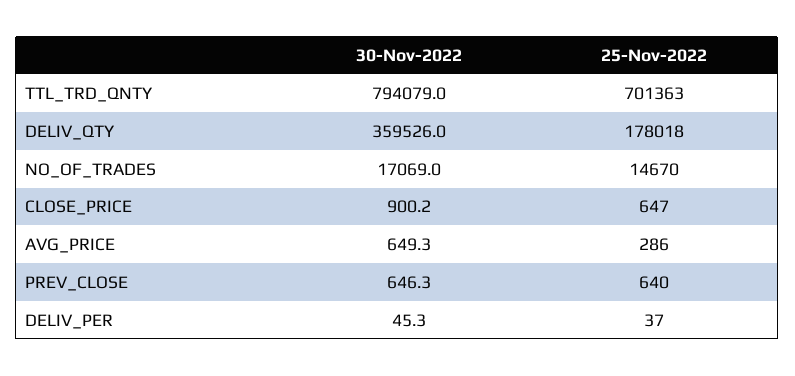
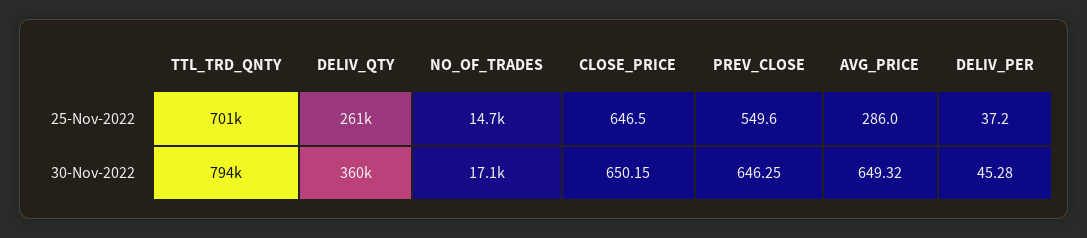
  {
    "30-Nov-2022": {
      "TTL_TRD_QNTY": 794079,
      "DELIV_QTY": 359526,
      "NO_OF_TRADES": 17069,
-     "CLOSE_PRICE": 900.2,
+     "CLOSE_PRICE": 650.15,
      "AVG_PRICE": 649.32,
      "PREV_CLOSE": 646.25,
      "DELIV_PER": 45.28
    },
    "25-Nov-2022": {
      "TTL_TRD_QNTY": 701363,
-     "DELIV_QTY": 178018,
+     "DELIV_QTY": 261000,
      "NO_OF_TRADES": 14670,
      "CLOSE_PRICE": 646.5,
      "AVG_PRICE": 286,
-     "PREV_CLOSE": 640,
+     "PREV_CLOSE": 549.6,
      "DELIV_PER": 37.2
    }
  }

